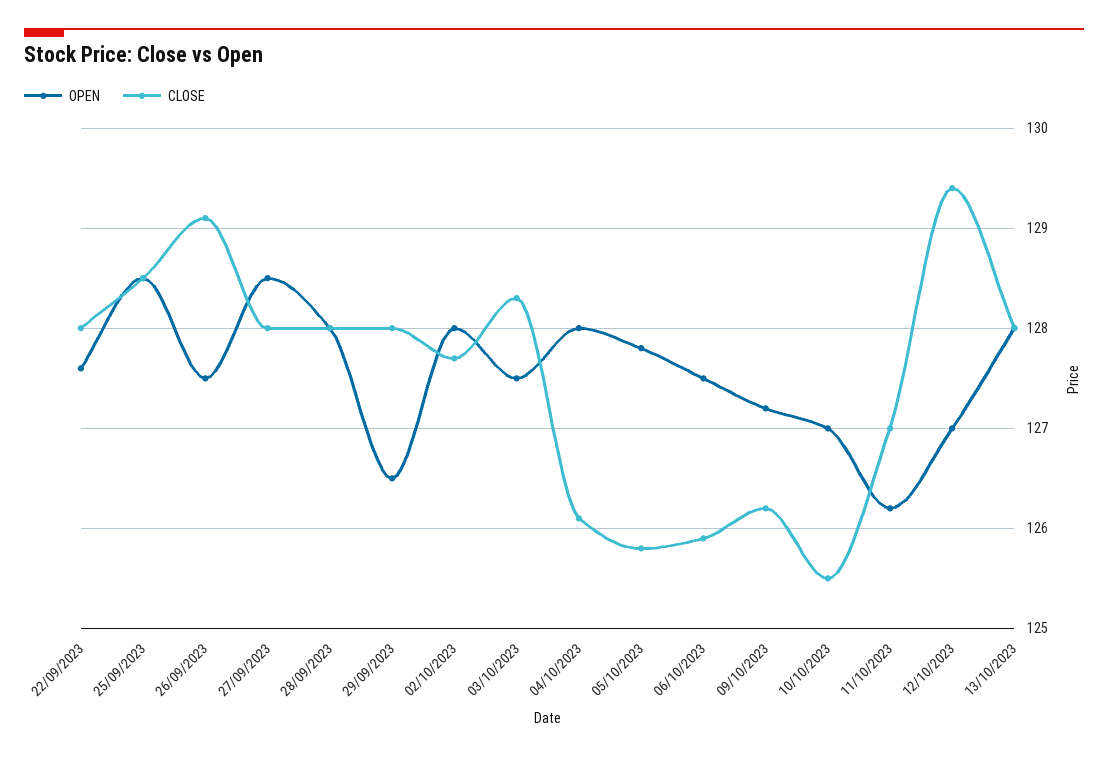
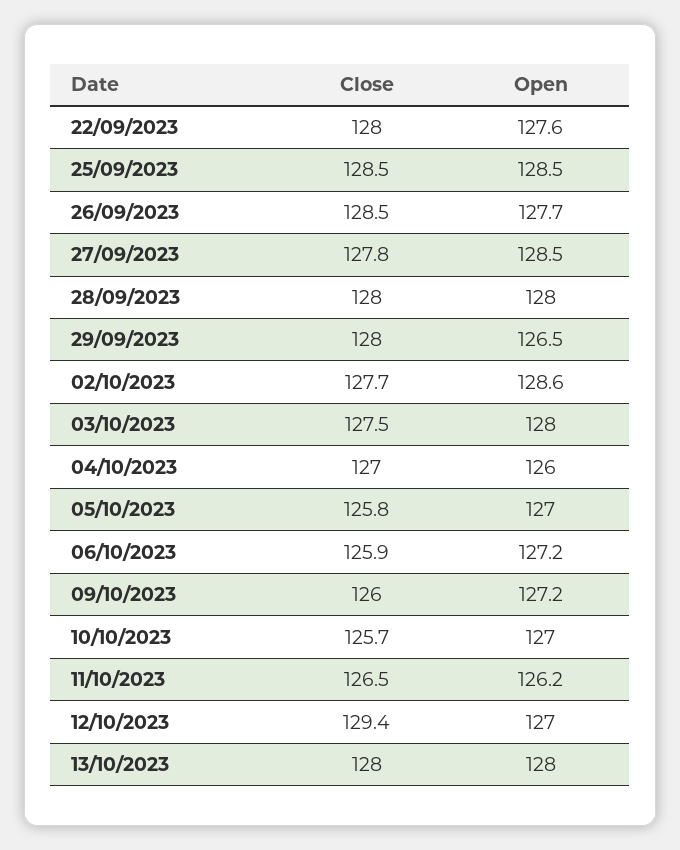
  {
    "OPEN": {
      "22/09/2023": 127.6,
      "25/09/2023": 128.5,
-     "26/09/2023": 127.5,
+     "26/09/2023": 127.7,
      "27/09/2023": 128.5,
      "28/09/2023": 128,
      "29/09/2023": 126.5,
-     "02/10/2023": 128,
+     "02/10/2023": 128.6,
-     "03/10/2023": 127.5,
+     "03/10/2023": 128,
-     "04/10/2023": 128,
+     "04/10/2023": 126,
-     "05/10/2023": 127.8,
+     "05/10/2023": 127,
-     "06/10/2023": 127.5,
+     "06/10/2023": 127.2,
      "09/10/2023": 127.2,
      "10/10/2023": 127,
      "11/10/2023": 126.2,
      "12/10/2023": 127,
      "13/10/2023": 128
    },
    "CLOSE": {
      "22/09/2023": 128,
      "25/09/2023": 128.5,
-     "26/09/2023": 129.1,
+     "26/09/2023": 128.5,
-     "27/09/2023": 128,
+     "27/09/2023": 127.8,
      "28/09/2023": 128,
      "29/09/2023": 128,
      "02/10/2023": 127.7,
-     "03/10/2023": 128.3,
+     "03/10/2023": 127.5,
-     "04/10/2023": 126.1,
+     "04/10/2023": 127,
      "05/10/2023": 125.8,
      "06/10/2023": 125.9,
-     "09/10/2023": 126.2,
+     "09/10/2023": 126,
-     "10/10/2023": 125.5,
+     "10/10/2023": 125.7,
-     "11/10/2023": 127,
+     "11/10/2023": 126.5,
      "12/10/2023": 129.4,
      "13/10/2023": 128
    }
  }

